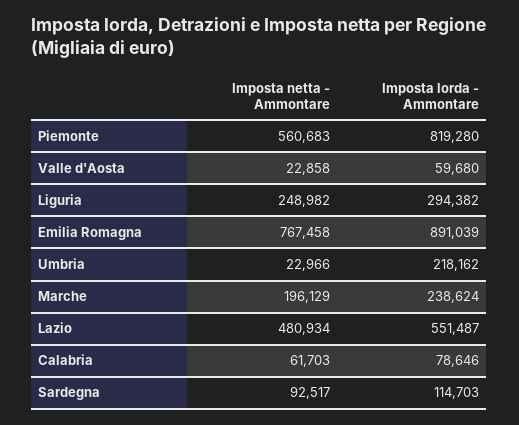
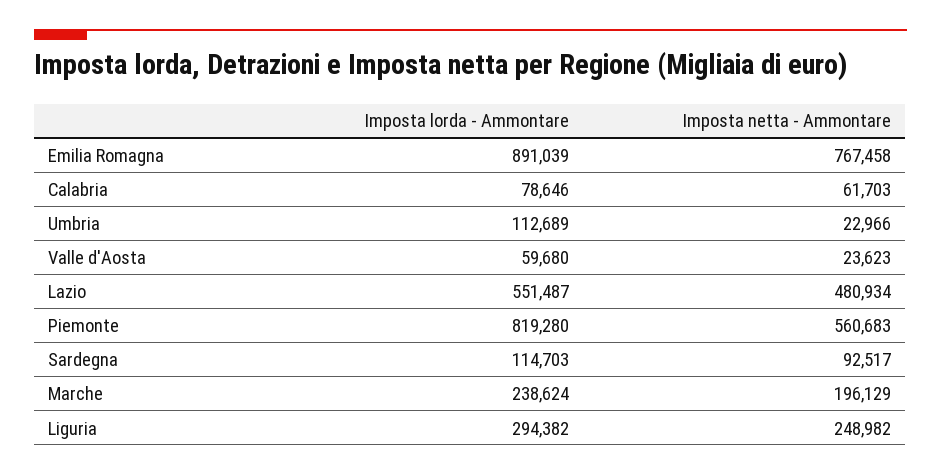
  {
    "Imposta netta - Ammontare": {
      "Piemonte": 560683,
-     "Valle d'Aosta": 22858,
+     "Valle d'Aosta": 23623,
      "Liguria": 248982,
      "Emilia Romagna": 767458,
      "Umbria": 22966,
      "Marche": 196129,
      "Lazio": 480934,
      "Calabria": 61703,
      "Sardegna": 92517
    },
    "Imposta lorda - Ammontare": {
      "Piemonte": 819280,
      "Valle d'Aosta": 59680,
      "Liguria": 294382,
      "Emilia Romagna": 891039,
-     "Umbria": 218162,
+     "Umbria": 112689,
      "Marche": 238624,
      "Lazio": 551487,
      "Calabria": 78646,
      "Sardegna": 114703
    }
  }

